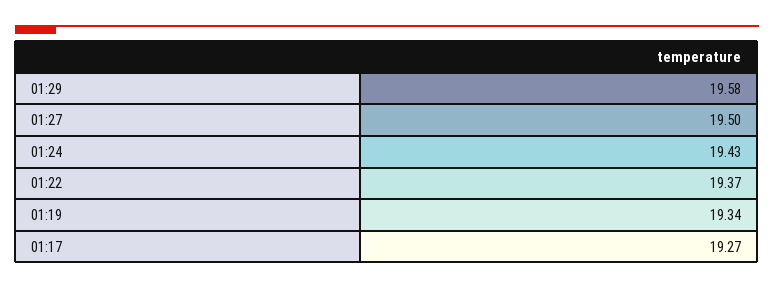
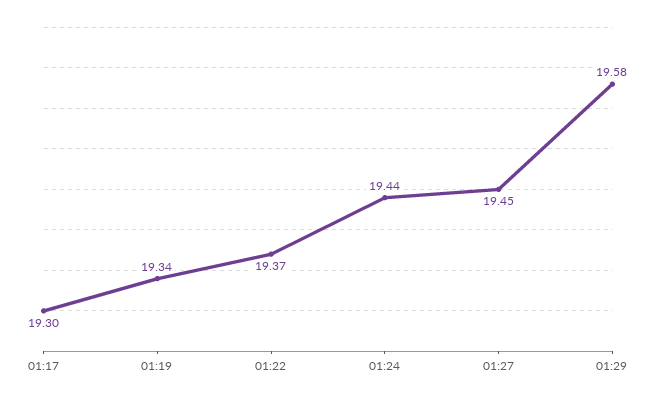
  {
    "01:29": 19.58,
-   "01:27": 19.5,
+   "01:27": 19.45,
-   "01:24": 19.43,
+   "01:24": 19.44,
    "01:22": 19.37,
    "01:19": 19.34,
-   "01:17": 19.27
+   "01:17": 19.3
  }

